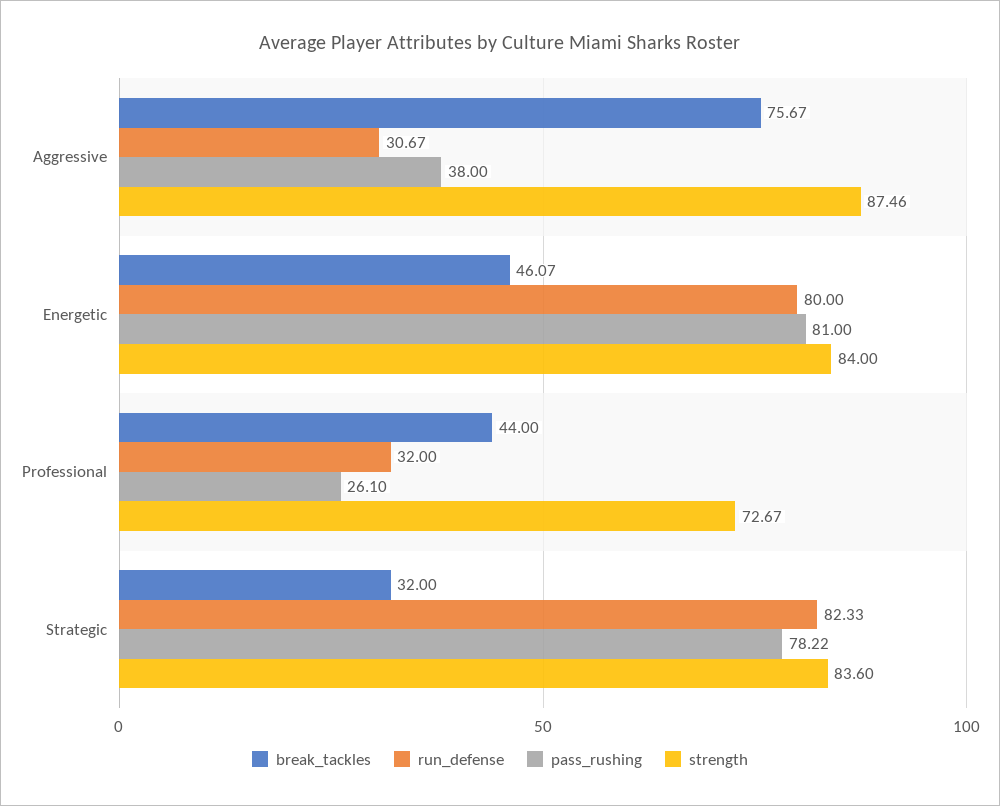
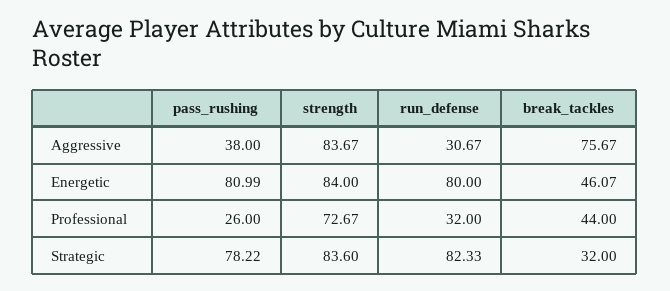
  {
    "break_tackles": {
      "Aggressive": 75.67,
      "Energetic": 46.07,
      "Professional": 44,
      "Strategic": 32
    },
    "run_defense": {
      "Aggressive": 30.67,
      "Energetic": 80,
      "Professional": 32,
      "Strategic": 82.33
    },
    "pass_rushing": {
      "Aggressive": 38,
-     "Energetic": 81,
+     "Energetic": 80.99,
-     "Professional": 26.1,
+     "Professional": 26,
      "Strategic": 78.22
    },
    "strength": {
-     "Aggressive": 87.46,
+     "Aggressive": 83.67,
      "Energetic": 84,
      "Professional": 72.67,
      "Strategic": 83.6
    }
  }

